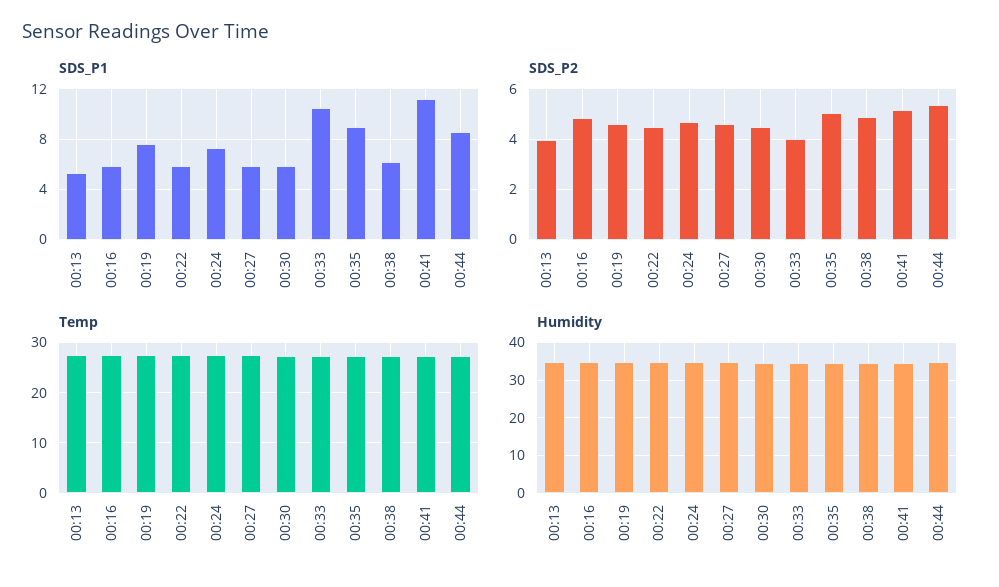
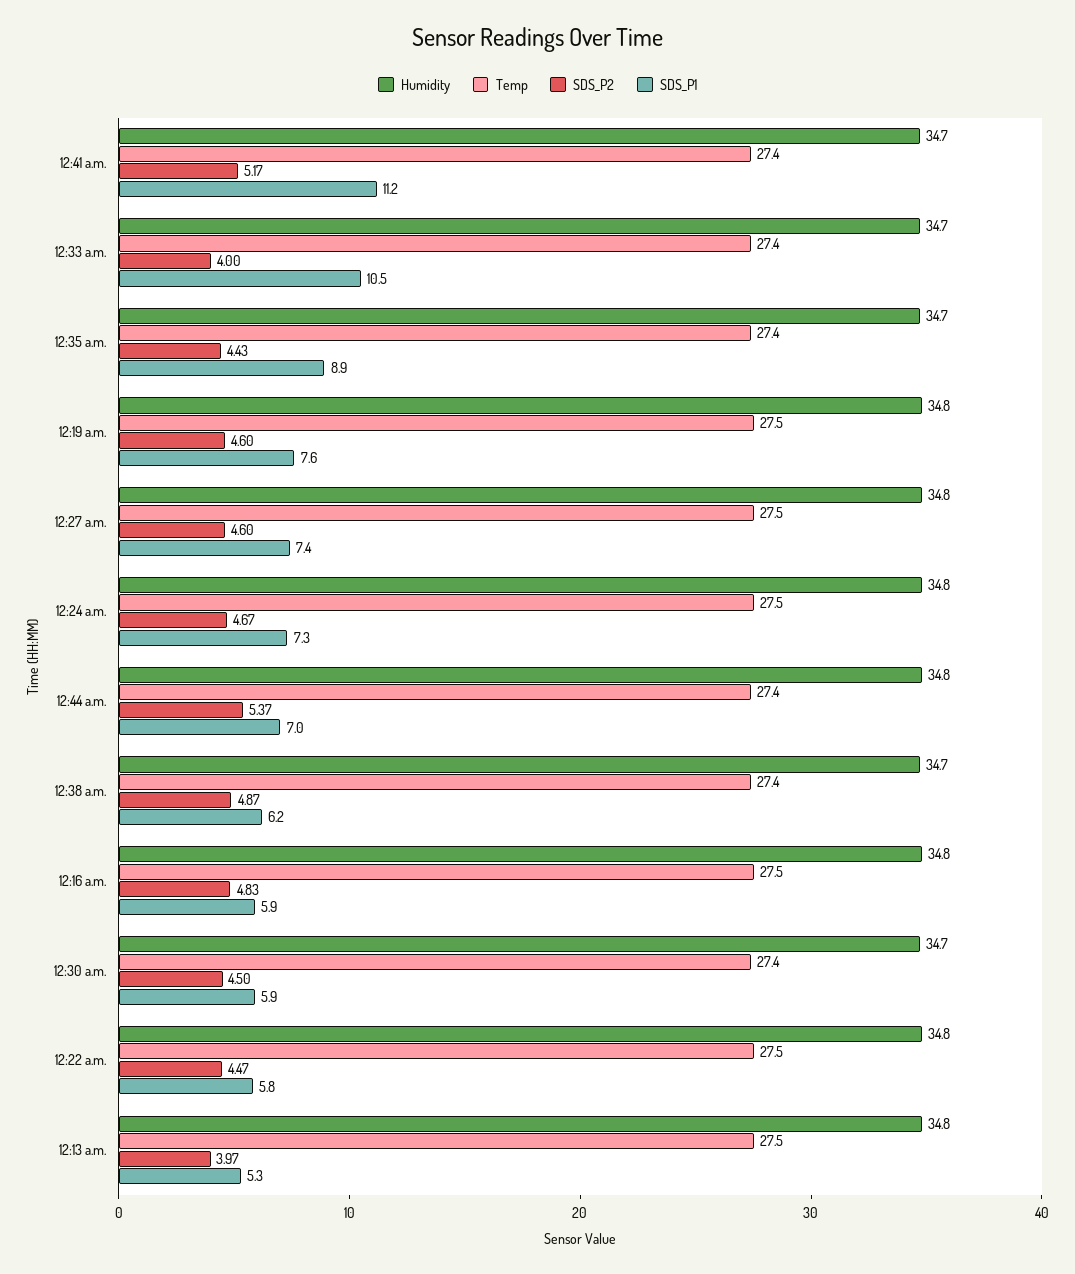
  {
    "SDS_P1": {
      "00:13": 5.3,
      "00:16": 5.9,
      "00:19": 7.6,
      "00:22": 5.8,
      "00:24": 7.3,
-     "00:27": 6,
+     "00:27": 7.4,
      "00:30": 5.9,
      "00:33": 10.5,
      "00:35": 8.9,
      "00:38": 6.2,
      "00:41": 11.2,
-     "00:44": 8.5
+     "00:44": 7
    },
    "SDS_P2": {
      "00:13": 3.97,
      "00:16": 4.83,
      "00:19": 4.6,
      "00:22": 4.47,
      "00:24": 4.67,
      "00:27": 4.6,
      "00:30": 4.5,
      "00:33": 4,
-     "00:35": 5,
+     "00:35": 4.43,
      "00:38": 4.87,
      "00:41": 5.17,
      "00:44": 5.37
    },
    "Temp": {
      "00:13": 27.5,
      "00:16": 27.5,
      "00:19": 27.5,
      "00:22": 27.5,
      "00:24": 27.5,
      "00:27": 27.5,
      "00:30": 27.4,
      "00:33": 27.4,
      "00:35": 27.4,
      "00:38": 27.4,
      "00:41": 27.4,
      "00:44": 27.4
    },
    "Humidity": {
      "00:13": 34.8,
      "00:16": 34.8,
      "00:19": 34.8,
      "00:22": 34.8,
      "00:24": 34.8,
      "00:27": 34.8,
      "00:30": 34.7,
      "00:33": 34.7,
      "00:35": 34.7,
      "00:38": 34.7,
      "00:41": 34.7,
      "00:44": 34.8
    }
  }

